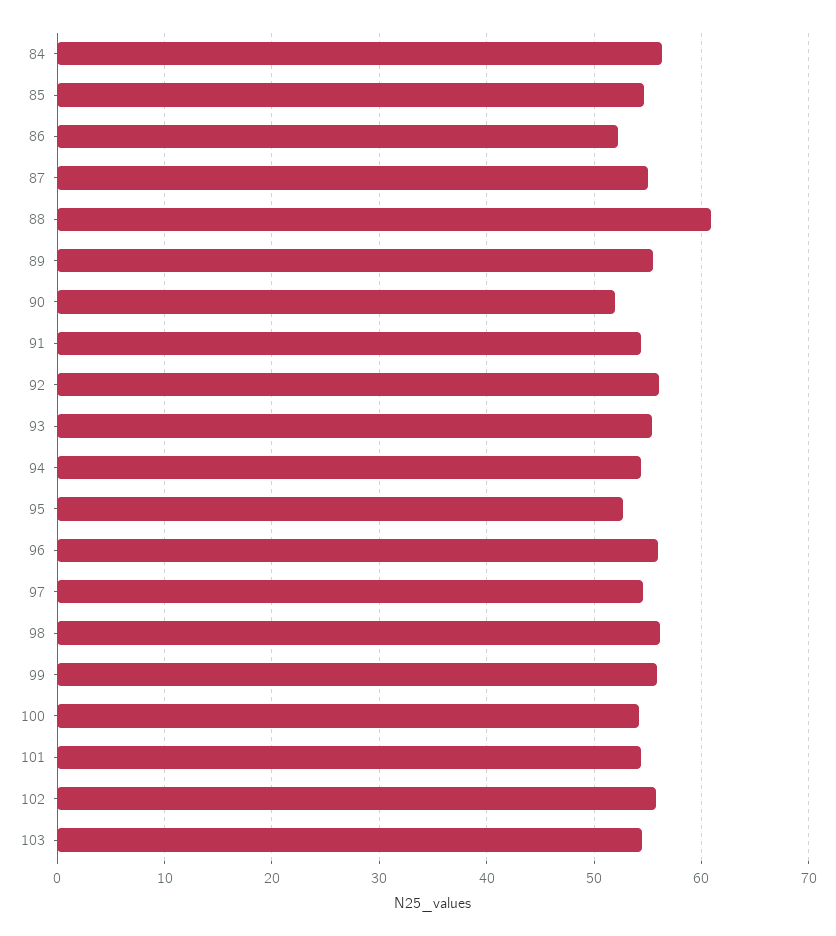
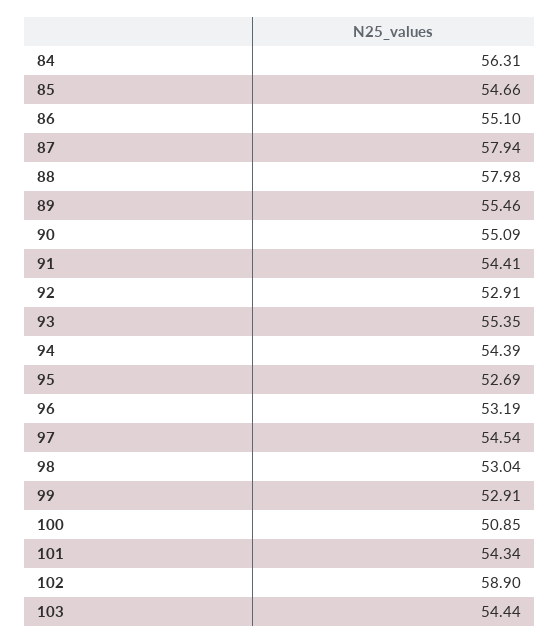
  {
    "84": 56.31,
    "85": 54.66,
-   "86": 52,
+   "86": 55.1,
-   "87": 55,
+   "87": 57.94,
-   "88": 61,
+   "88": 57.98,
    "89": 55.46,
-   "90": 52,
+   "90": 55.09,
    "91": 54.41,
-   "92": 56,
+   "92": 52.91,
    "93": 55.35,
    "94": 54.39,
    "95": 52.69,
-   "96": 56,
+   "96": 53.19,
    "97": 54.54,
-   "98": 56,
+   "98": 53.04,
-   "99": 56,
+   "99": 52.91,
-   "100": 54,
+   "100": 50.85,
    "101": 54.34,
-   "102": 56,
+   "102": 58.9,
    "103": 54.44
  }

